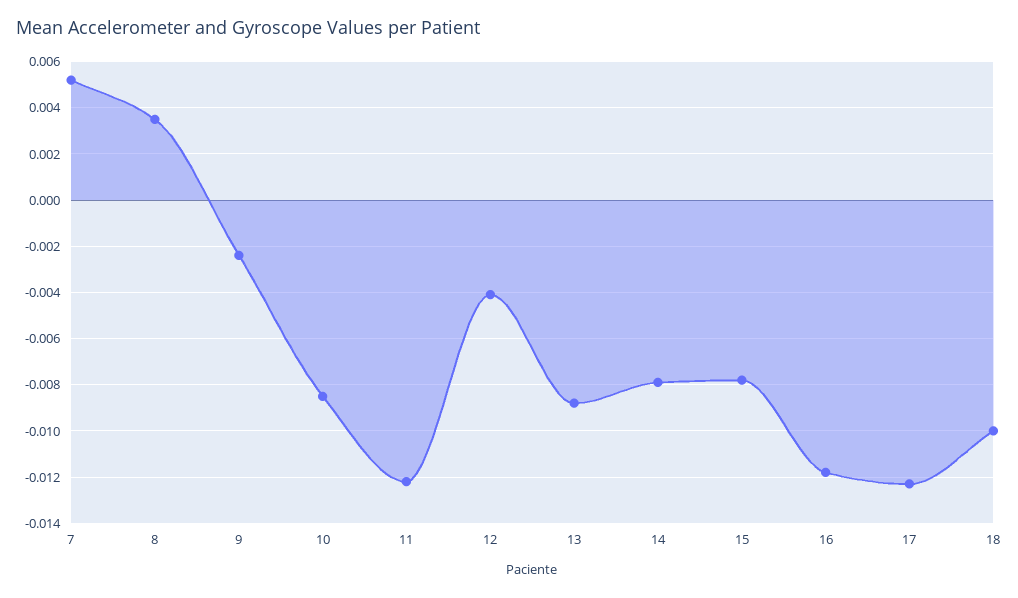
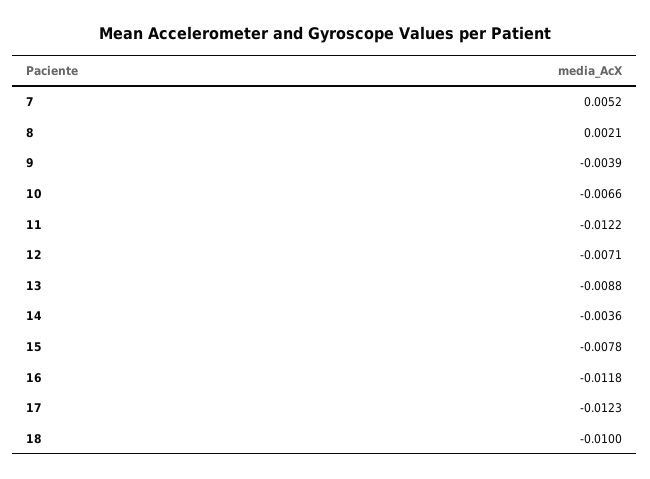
  {
    "7": 0.0052,
-   "8": 0.0035,
+   "8": 0.0021,
-   "9": -0.0025,
+   "9": -0.0039,
-   "10": -0.0085,
+   "10": -0.0066,
    "11": -0.0122,
-   "12": -0.004,
+   "12": -0.0071,
    "13": -0.0088,
-   "14": -0.008,
+   "14": -0.0036,
    "15": -0.0078,
    "16": -0.0118,
    "17": -0.0123,
    "18": -0.01
  }

